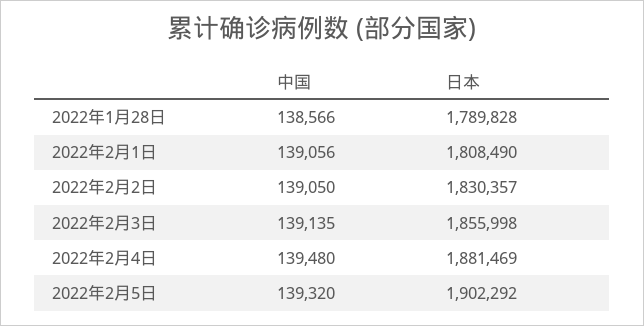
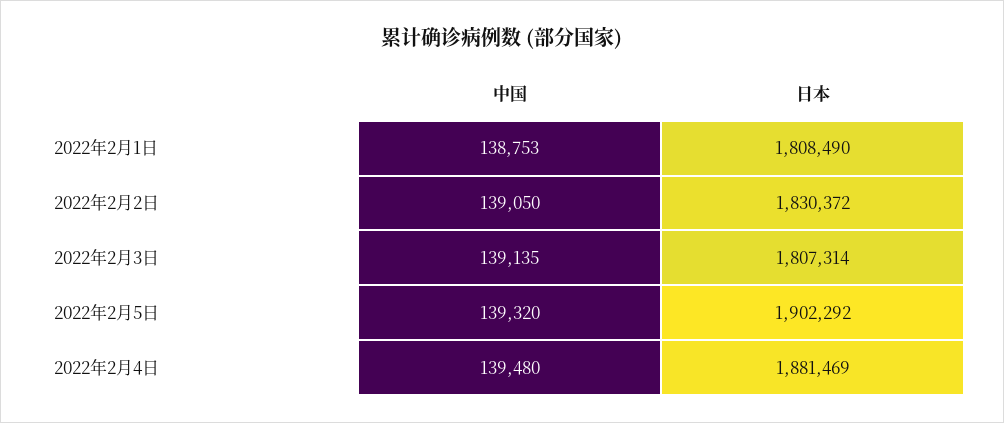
  {
    "中国": {
-     "2022年1月28日": 138566,
-     "2022年2月1日": 139056,
+     "2022年2月1日": 138753,
      "2022年2月2日": 139050,
      "2022年2月3日": 139135,
      "2022年2月4日": 139480,
      "2022年2月5日": 139320
    },
    "日本": {
-     "2022年1月28日": 1789828,
      "2022年2月1日": 1808490,
-     "2022年2月2日": 1830357,
+     "2022年2月2日": 1830372,
-     "2022年2月3日": 1855998,
+     "2022年2月3日": 1807314,
      "2022年2月4日": 1881469,
      "2022年2月5日": 1902292
    }
  }

